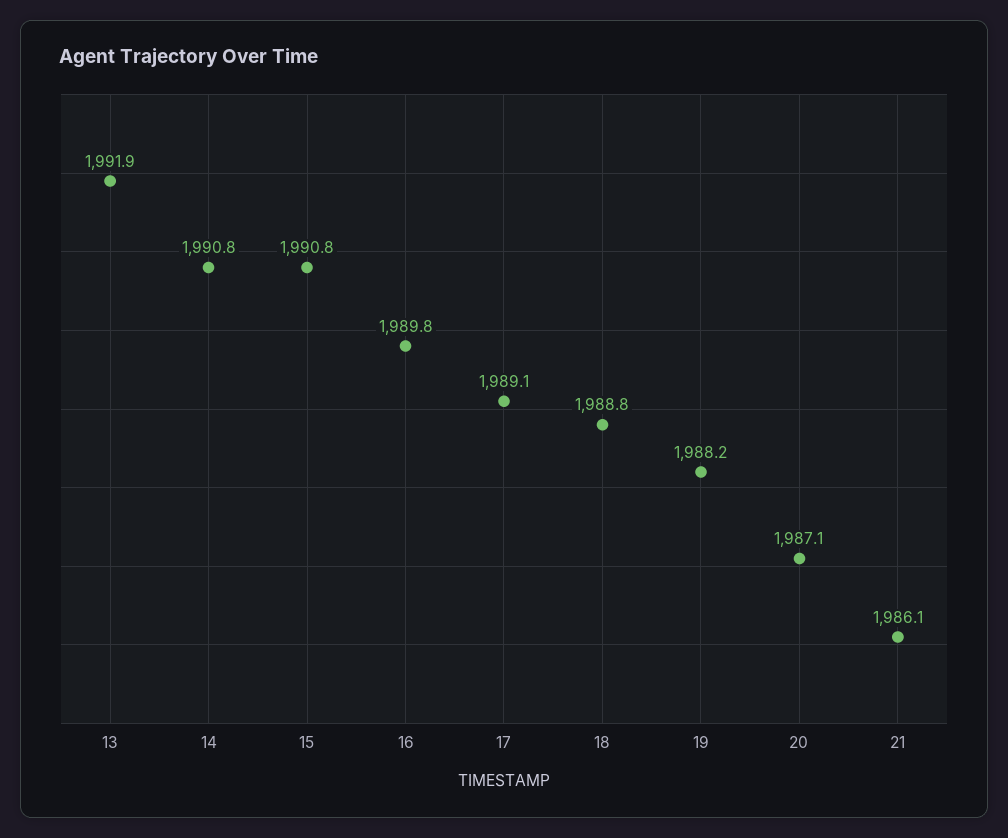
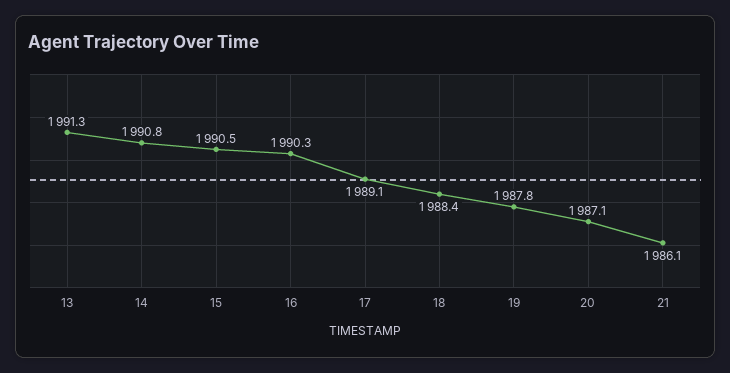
  {
-   "13": 1991.9,
+   "13": 1991.3,
    "14": 1990.8,
-   "15": 1990.8,
+   "15": 1990.5,
-   "16": 1989.8,
+   "16": 1990.3,
    "17": 1989.1,
-   "18": 1988.8,
+   "18": 1988.4,
-   "19": 1988.2,
+   "19": 1987.8,
    "20": 1987.1,
    "21": 1986.1
  }

